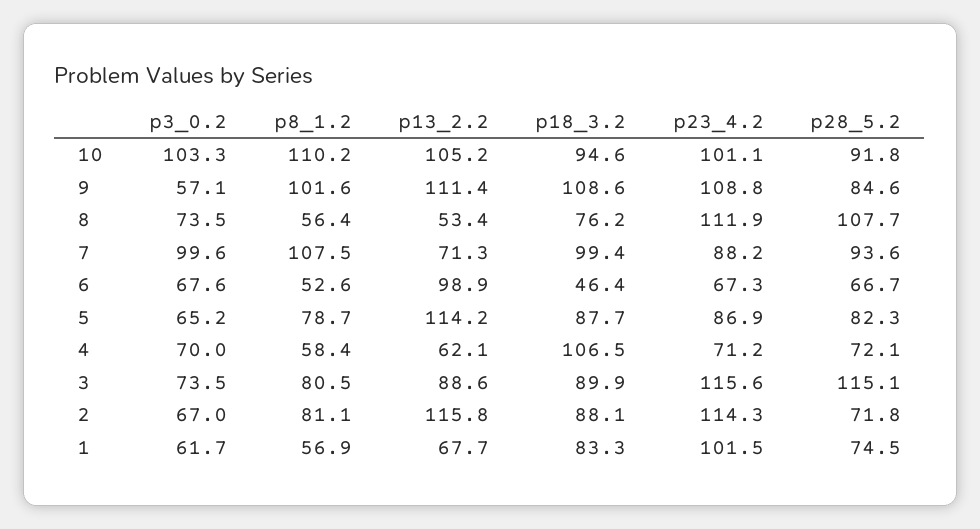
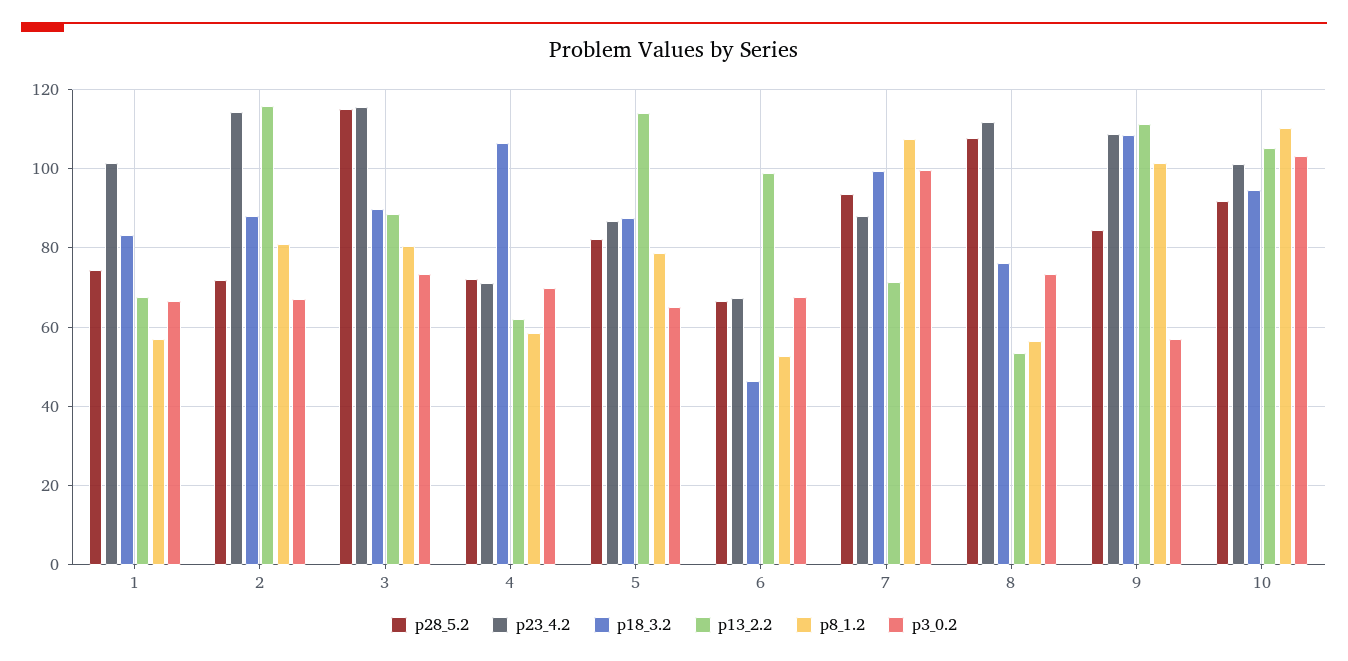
  {
    "p3_0.2": {
      "10": 103.3,
      "9": 57.1,
      "8": 73.5,
      "7": 99.6,
      "6": 67.6,
      "5": 65.2,
      "4": 70,
      "3": 73.5,
      "2": 67,
-     "1": 61.7
+     "1": 66
    },
    "p8_1.2": {
      "10": 110.2,
      "9": 101.6,
      "8": 56.4,
      "7": 107.5,
      "6": 52.6,
      "5": 78.7,
      "4": 58.4,
      "3": 80.5,
      "2": 81.1,
      "1": 56.9
    },
    "p13_2.2": {
      "10": 105.2,
      "9": 111.4,
      "8": 53.4,
      "7": 71.3,
      "6": 98.9,
      "5": 114.2,
      "4": 62.1,
      "3": 88.6,
      "2": 115.8,
      "1": 67.7
    },
    "p18_3.2": {
      "10": 94.6,
      "9": 108.6,
      "8": 76.2,
      "7": 99.4,
      "6": 46.4,
      "5": 87.7,
      "4": 106.5,
      "3": 89.9,
      "2": 88.1,
      "1": 83.3
    },
    "p23_4.2": {
      "10": 101.1,
      "9": 108.8,
      "8": 111.9,
      "7": 88.2,
      "6": 67.3,
      "5": 86.9,
      "4": 71.2,
      "3": 115.6,
      "2": 114.3,
      "1": 101.5
    },
    "p28_5.2": {
      "10": 91.8,
      "9": 84.6,
      "8": 107.7,
      "7": 93.6,
      "6": 66.7,
      "5": 82.3,
      "4": 72.1,
      "3": 115.1,
      "2": 71.8,
      "1": 74.5
    }
  }

